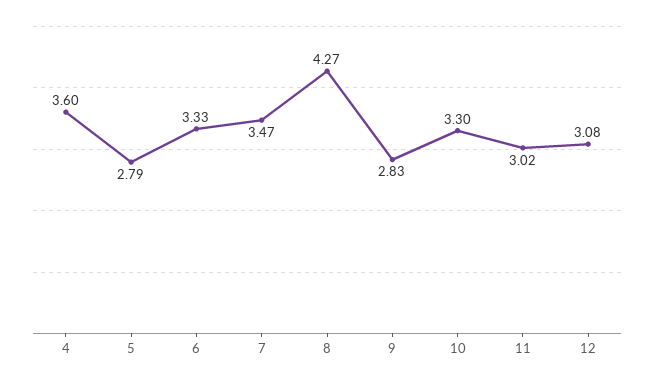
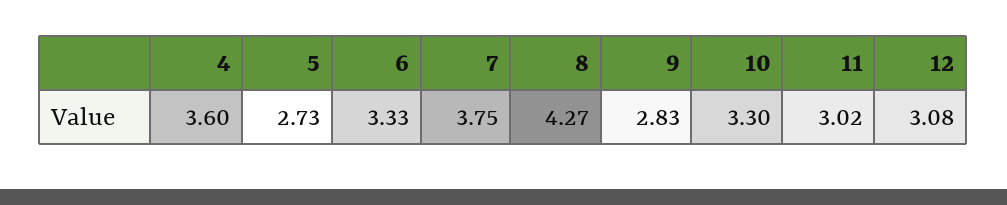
  {
    "4": 3.6,
-   "5": 2.79,
+   "5": 2.73,
    "6": 3.33,
-   "7": 3.47,
+   "7": 3.75,
    "8": 4.27,
    "9": 2.83,
    "10": 3.3,
    "11": 3.02,
    "12": 3.08
  }

